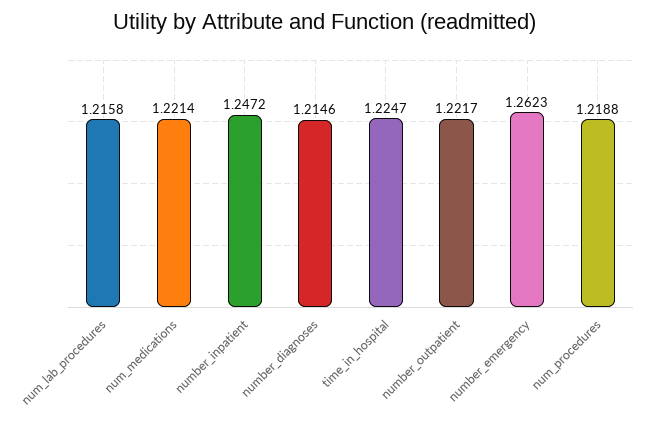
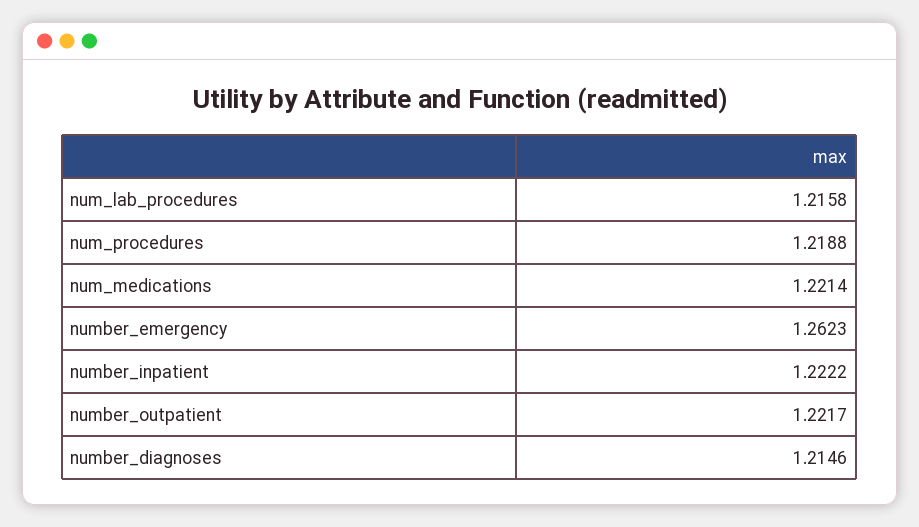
  {
    "num_lab_procedures": 1.2158,
    "num_medications": 1.2214,
-   "number_inpatient": 1.2472,
+   "number_inpatient": 1.2222,
    "number_diagnoses": 1.2146,
-   "time_in_hospital": 1.2247,
    "number_outpatient": 1.2217,
    "number_emergency": 1.2623,
    "num_procedures": 1.2188
  }

